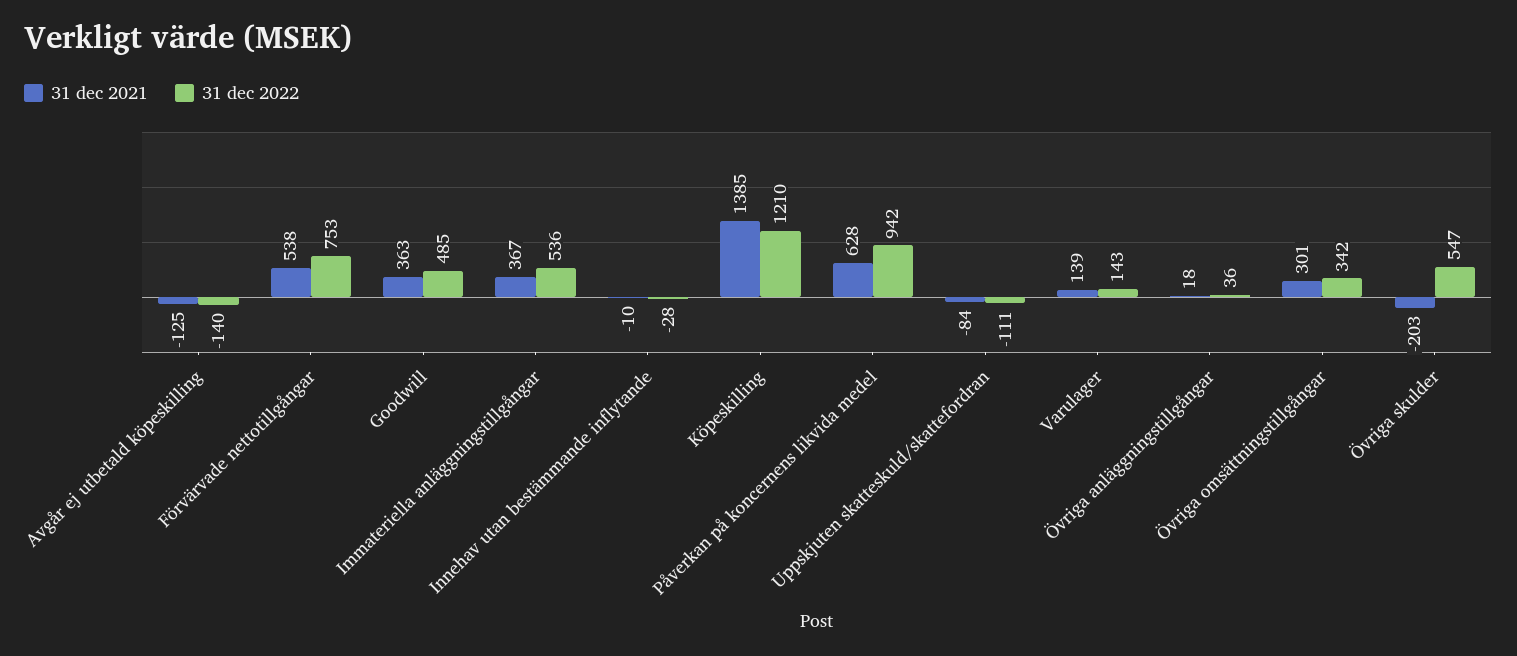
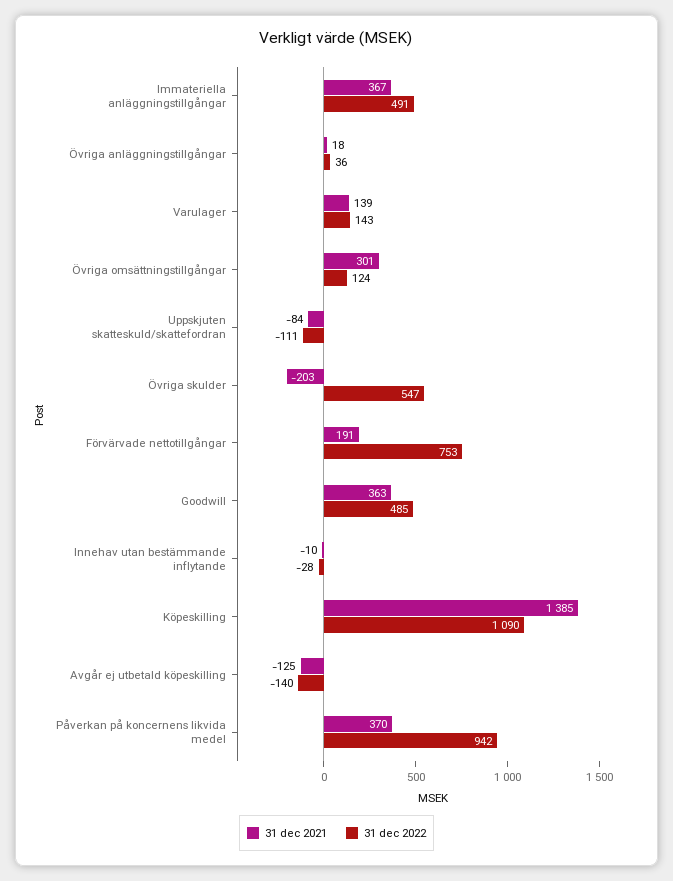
  {
    "31 dec 2021": {
      "Avgår ej utbetald köpeskilling": -125,
-     "Förvärvade nettotillgångar": 538,
+     "Förvärvade nettotillgångar": 191,
      "Goodwill": 363,
      "Immateriella anläggningstillgångar": 367,
      "Innehav utan bestämmande inflytande": -10,
      "Köpeskilling": 1385,
-     "Påverkan på koncernens likvida medel": 628,
+     "Påverkan på koncernens likvida medel": 370,
      "Uppskjuten skatteskuld/skattefordran": -84,
      "Varulager": 139,
      "Övriga anläggningstillgångar": 18,
      "Övriga omsättningstillgångar": 301,
      "Övriga skulder": -203
    },
    "31 dec 2022": {
      "Avgår ej utbetald köpeskilling": -140,
      "Förvärvade nettotillgångar": 753,
      "Goodwill": 485,
-     "Immateriella anläggningstillgångar": 536,
+     "Immateriella anläggningstillgångar": 491,
      "Innehav utan bestämmande inflytande": -28,
-     "Köpeskilling": 1210,
+     "Köpeskilling": 1090,
      "Påverkan på koncernens likvida medel": 942,
      "Uppskjuten skatteskuld/skattefordran": -111,
      "Varulager": 143,
      "Övriga anläggningstillgångar": 36,
-     "Övriga omsättningstillgångar": 342,
+     "Övriga omsättningstillgångar": 124,
      "Övriga skulder": 547
    }
  }

